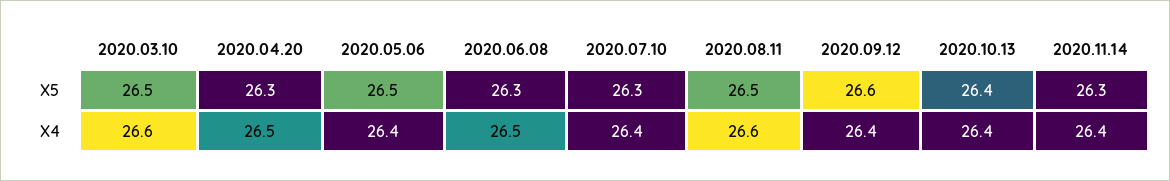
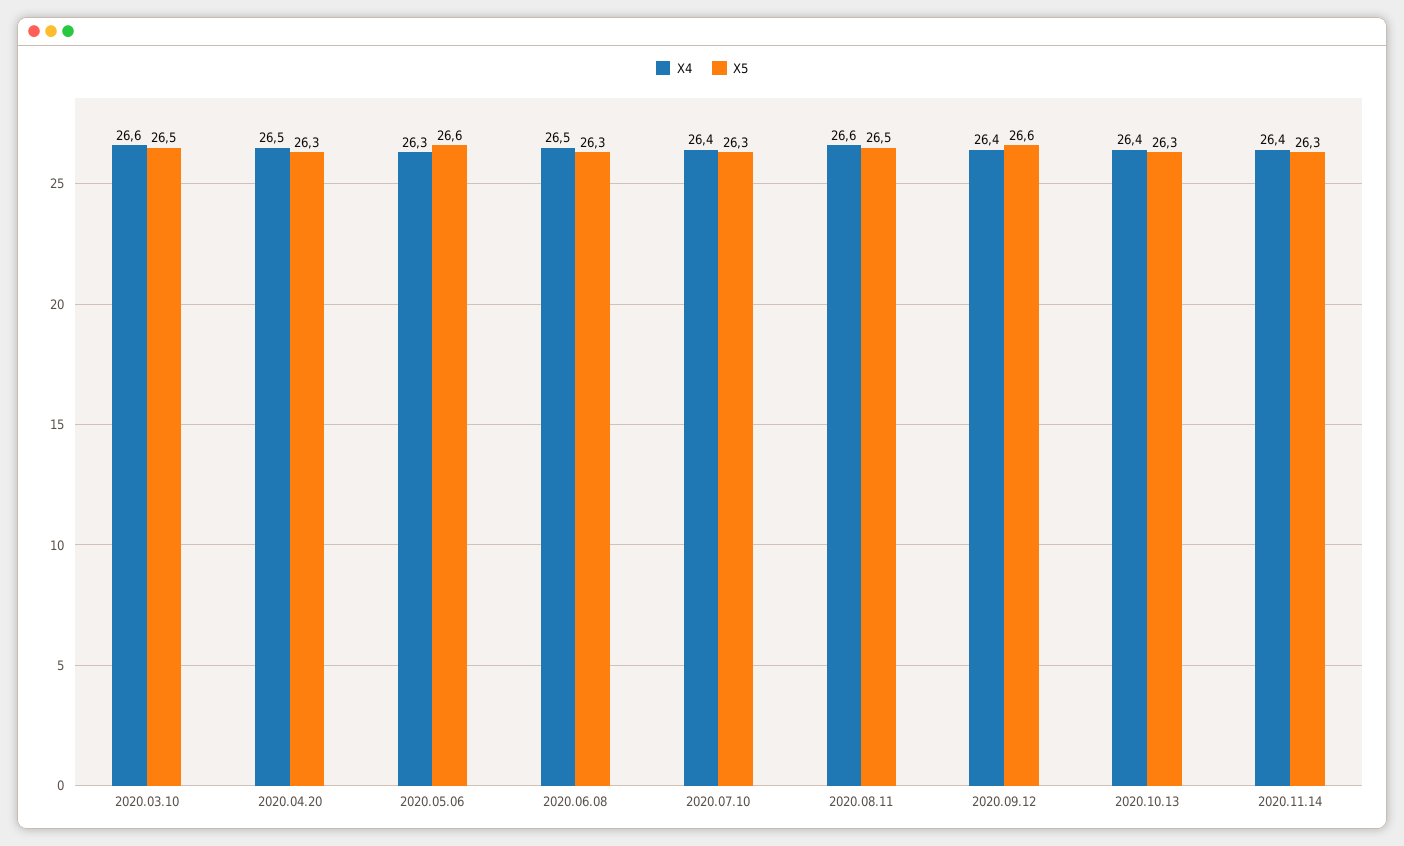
  {
    "X5": {
      "2020.03.10": 26.5,
      "2020.04.20": 26.3,
-     "2020.05.06": 26.5,
+     "2020.05.06": 26.6,
      "2020.06.08": 26.3,
      "2020.07.10": 26.3,
      "2020.08.11": 26.5,
      "2020.09.12": 26.6,
-     "2020.10.13": 26.4,
+     "2020.10.13": 26.3,
      "2020.11.14": 26.3
    },
    "X4": {
      "2020.03.10": 26.6,
      "2020.04.20": 26.5,
-     "2020.05.06": 26.4,
+     "2020.05.06": 26.3,
      "2020.06.08": 26.5,
      "2020.07.10": 26.4,
      "2020.08.11": 26.6,
      "2020.09.12": 26.4,
      "2020.10.13": 26.4,
      "2020.11.14": 26.4
    }
  }

